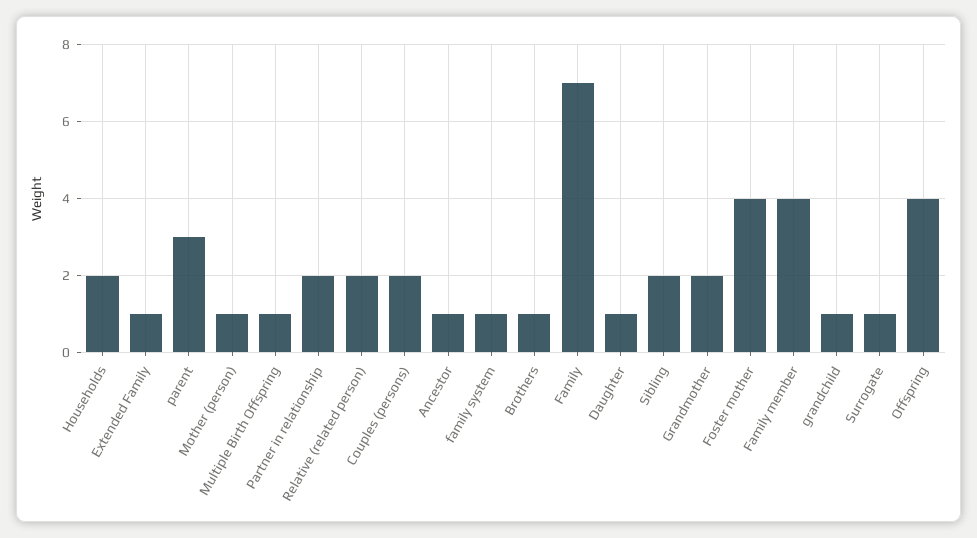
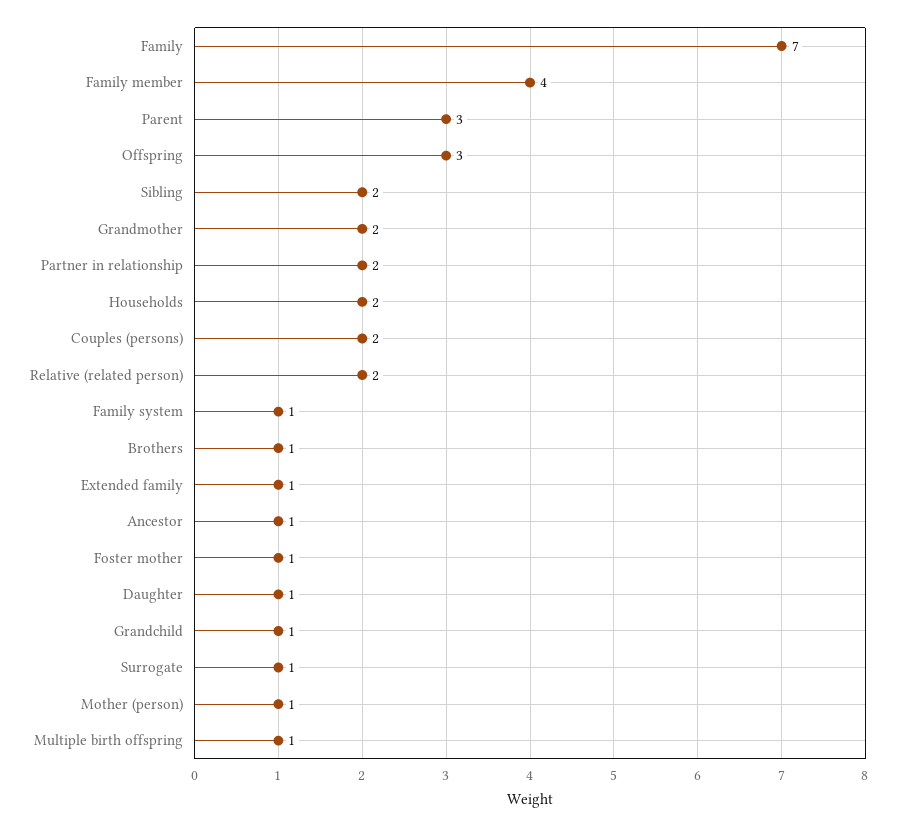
  {
    "Households": 2,
    "Extended Family": 1,
    "parent": 3,
    "Mother (person)": 1,
    "Multiple Birth Offspring": 1,
    "Partner in relationship": 2,
    "Relative (related person)": 2,
    "Couples (persons)": 2,
    "Ancestor": 1,
    "family system": 1,
    "Brothers": 1,
    "Family": 7,
    "Daughter": 1,
    "Sibling": 2,
    "Grandmother": 2,
-   "Foster mother": 4,
+   "Foster mother": 1,
    "Family member": 4,
    "grandchild": 1,
    "Surrogate": 1,
-   "Offspring": 4
+   "Offspring": 3
  }

